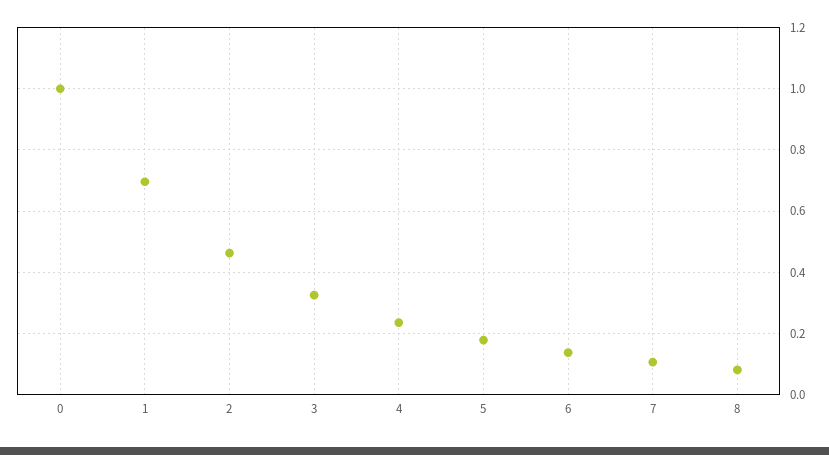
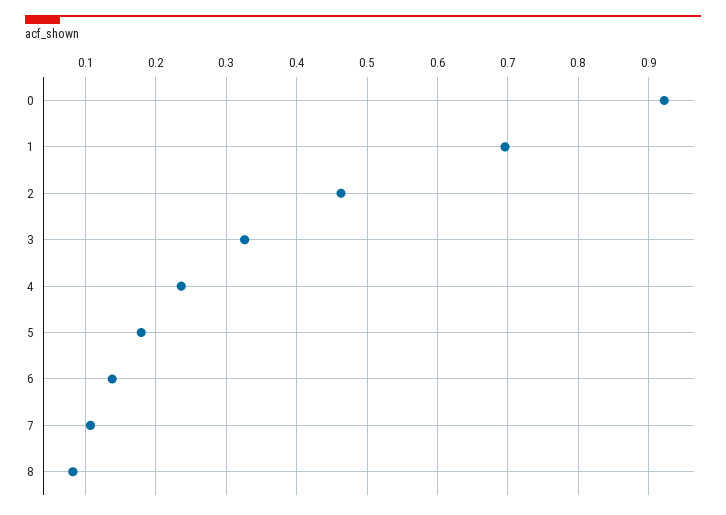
  {
-   "0": 1,
+   "0": 0.92,
    "1": 0.7,
    "2": 0.46,
    "3": 0.33,
    "4": 0.24,
    "5": 0.18,
    "6": 0.14,
    "7": 0.11,
    "8": 0.08
  }

